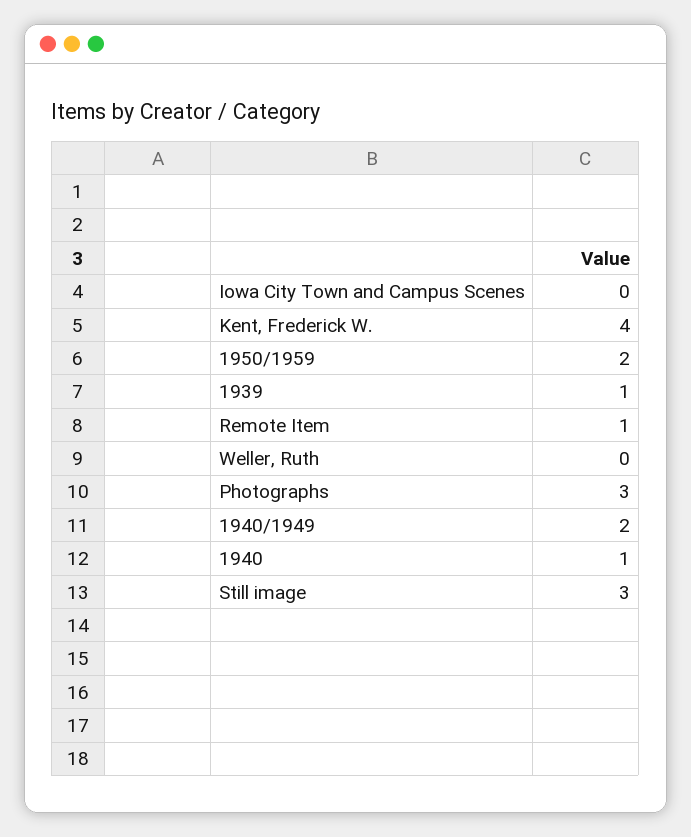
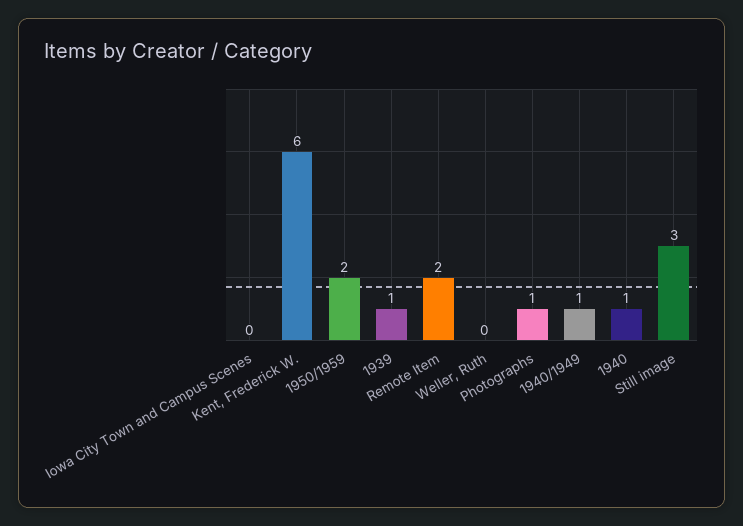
  {
    "Iowa City Town and Campus Scenes": 0,
-   "Kent, Frederick W.": 4,
+   "Kent, Frederick W.": 6,
    "1950/1959": 2,
    "1939": 1,
-   "Remote Item": 1,
+   "Remote Item": 2,
    "Weller, Ruth": 0,
-   "Photographs": 3,
+   "Photographs": 1,
-   "1940/1949": 2,
+   "1940/1949": 1,
    "1940": 1,
    "Still image": 3
  }

